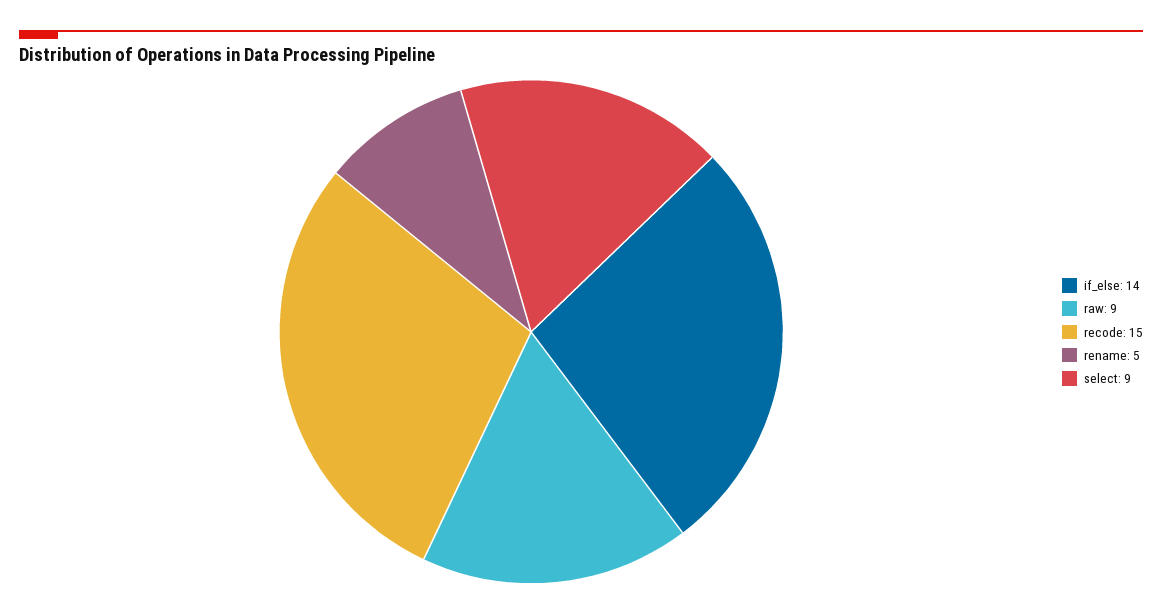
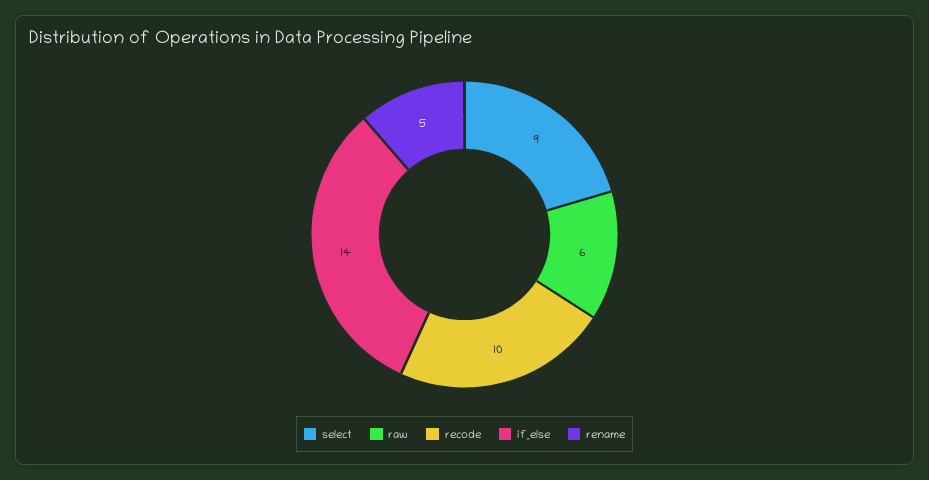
  {
    "if_else": 14,
-   "raw": 9,
+   "raw": 6,
-   "recode": 15,
+   "recode": 10,
    "rename": 5,
    "select": 9
  }

